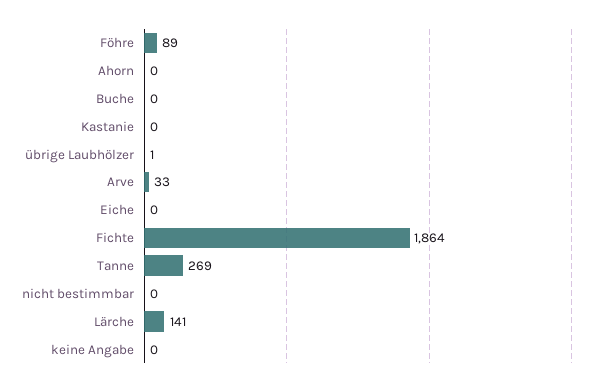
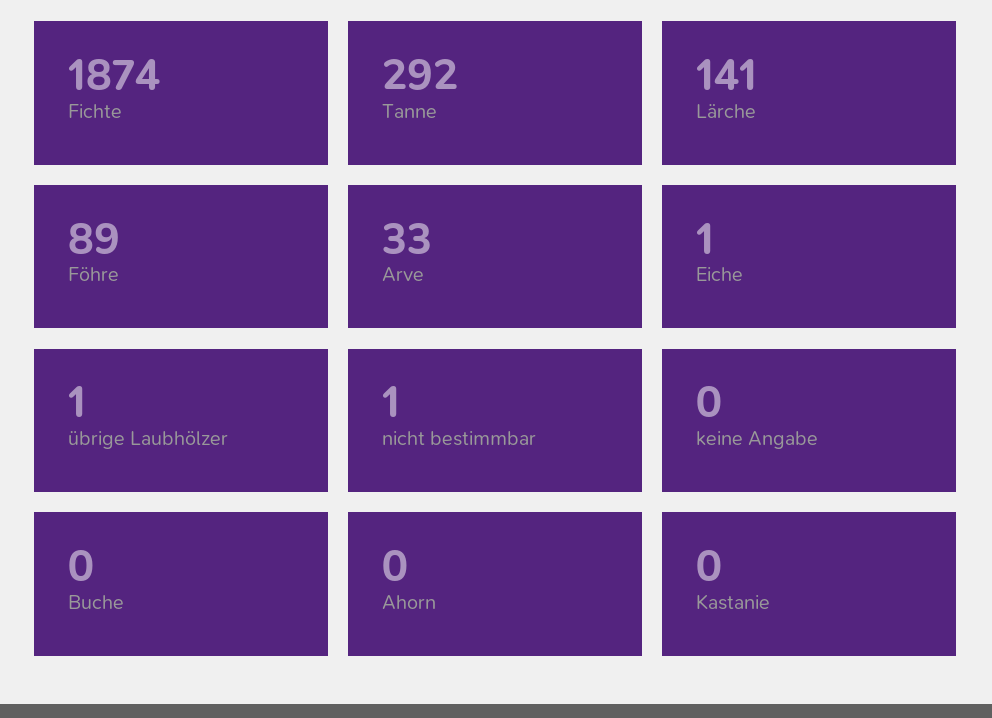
  {
    "Föhre": 89,
    "Ahorn": 0,
    "Buche": 0,
    "Kastanie": 0,
    "übrige Laubhölzer": 1,
    "Arve": 33,
-   "Eiche": 0,
+   "Eiche": 1,
-   "Fichte": 1864,
+   "Fichte": 1874,
-   "Tanne": 269,
+   "Tanne": 292,
-   "nicht bestimmbar": 0,
+   "nicht bestimmbar": 1,
    "Lärche": 141,
    "keine Angabe": 0
  }

